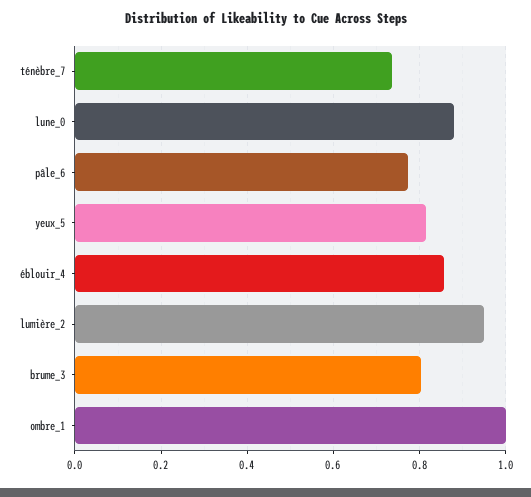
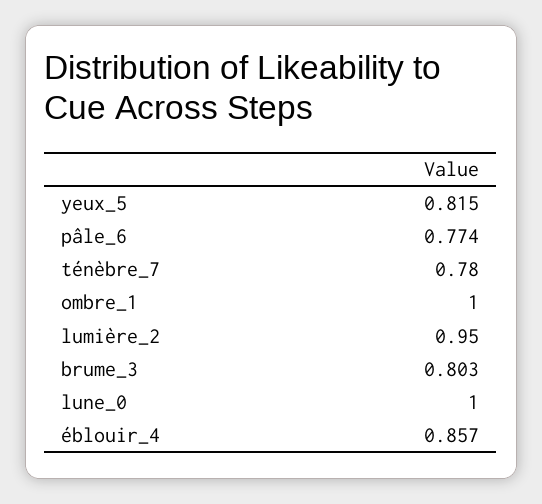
  {
-   "ténèbre_7": 0.74,
+   "ténèbre_7": 0.78,
-   "lune_0": 0.88,
+   "lune_0": 1,
    "pâle_6": 0.774,
    "yeux_5": 0.815,
    "éblouir_4": 0.857,
    "lumière_2": 0.95,
    "brume_3": 0.803,
    "ombre_1": 1
  }

